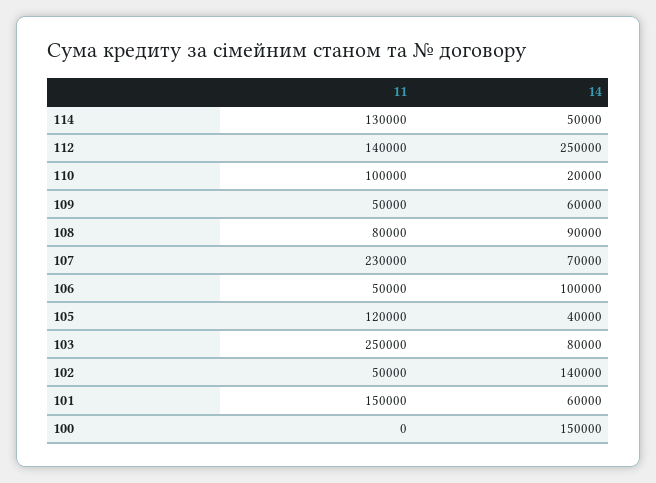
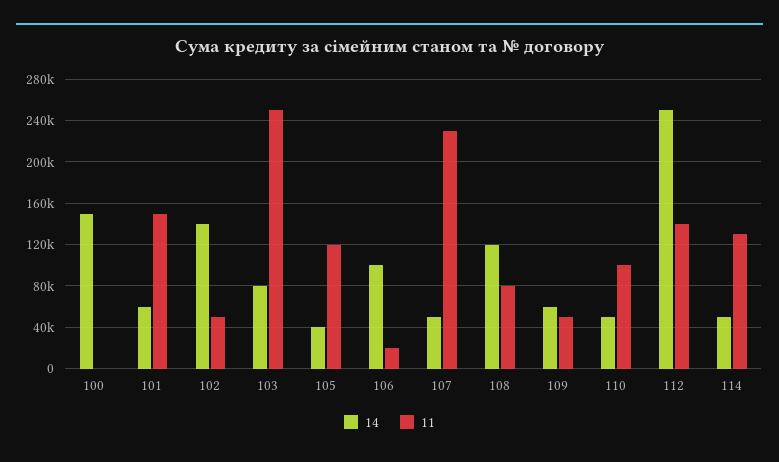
  {
    "11": {
      "114": 130000,
      "112": 140000,
      "110": 100000,
      "109": 50000,
      "108": 80000,
      "107": 230000,
-     "106": 50000,
+     "106": 20000,
      "105": 120000,
      "103": 250000,
      "102": 50000,
      "101": 150000,
      "100": 0
    },
    "14": {
      "114": 50000,
      "112": 250000,
-     "110": 20000,
+     "110": 50000,
      "109": 60000,
-     "108": 90000,
+     "108": 120000,
-     "107": 70000,
+     "107": 50000,
      "106": 100000,
      "105": 40000,
      "103": 80000,
      "102": 140000,
      "101": 60000,
      "100": 150000
    }
  }

